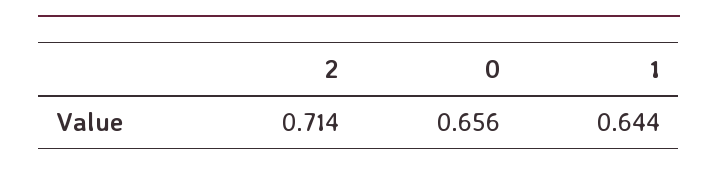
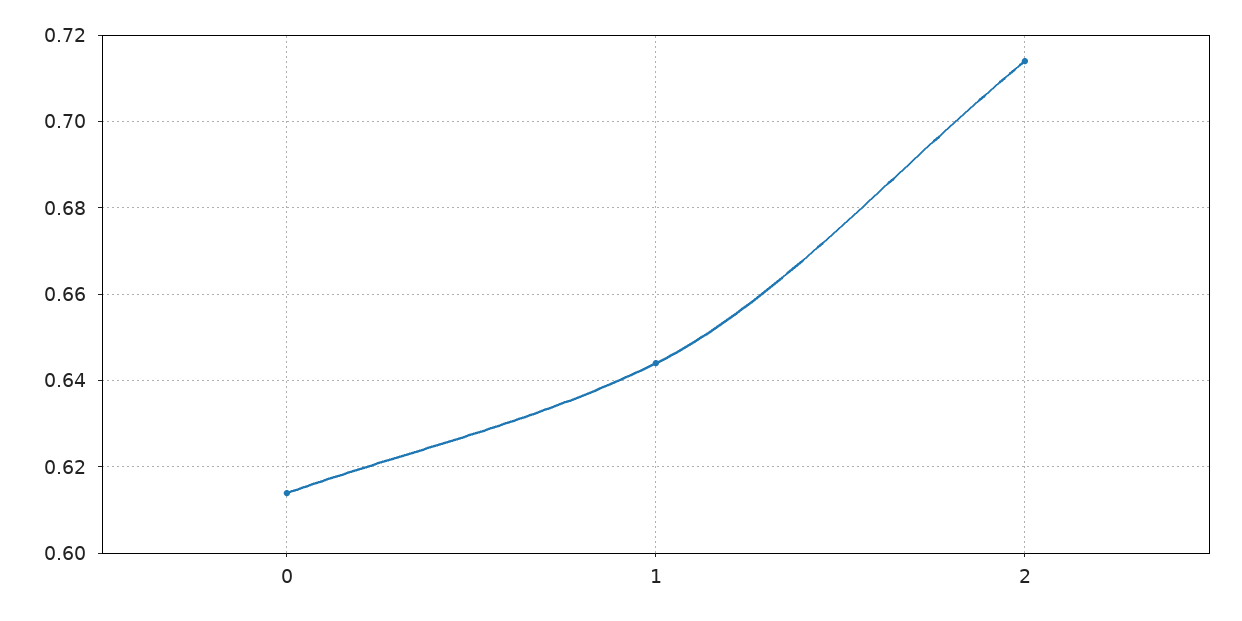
  {
    "2": 0.714,
-   "0": 0.656,
+   "0": 0.614,
    "1": 0.644
  }

